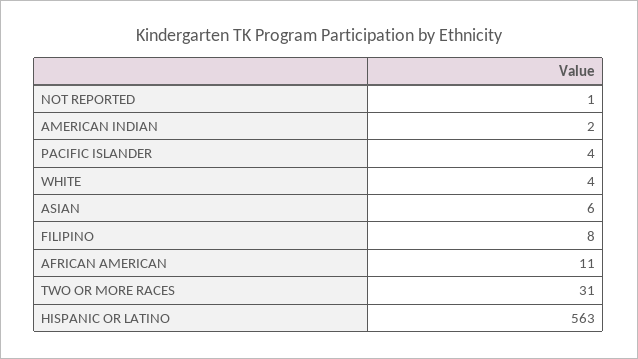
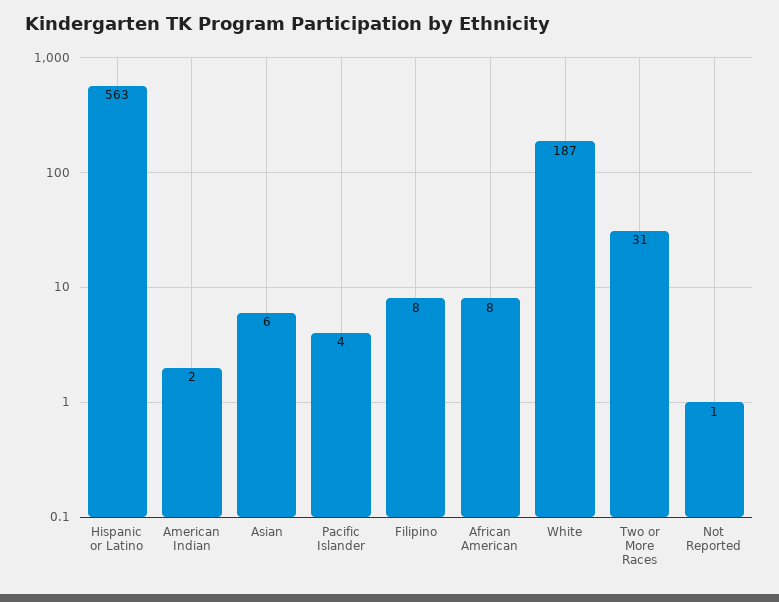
  {
    "NOT REPORTED": 1,
    "AMERICAN INDIAN": 2,
    "PACIFIC ISLANDER": 4,
-   "WHITE": 4,
+   "WHITE": 187,
    "ASIAN": 6,
    "FILIPINO": 8,
-   "AFRICAN AMERICAN": 11,
+   "AFRICAN AMERICAN": 8,
    "TWO OR MORE RACES": 31,
    "HISPANIC OR LATINO": 563
  }

